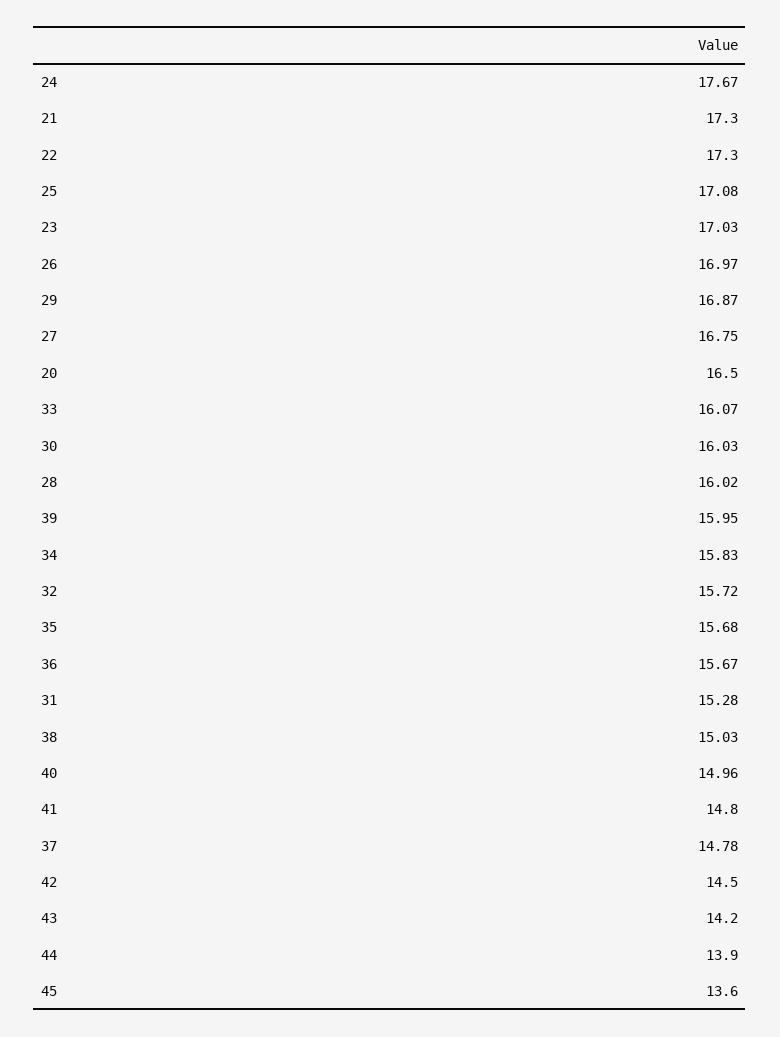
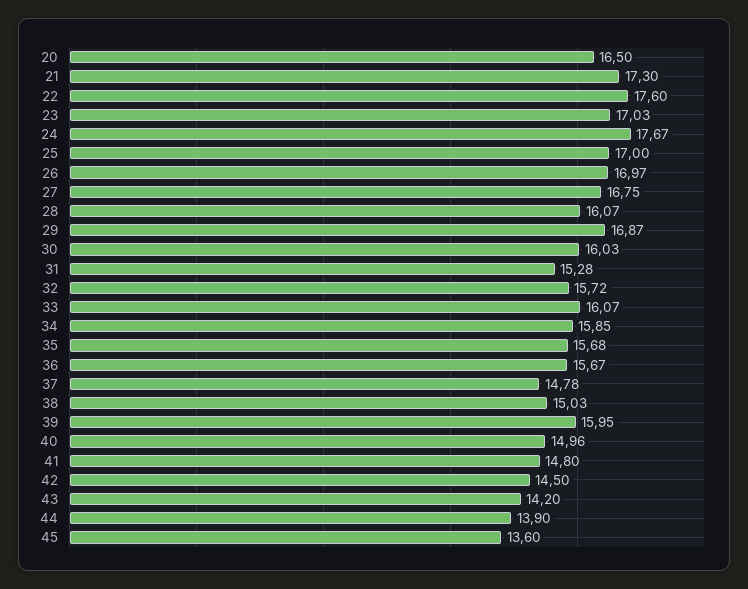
  {
    "24": 17.67,
    "21": 17.3,
-   "22": 17.3,
+   "22": 17.6,
-   "25": 17.08,
+   "25": 17,
    "23": 17.03,
    "26": 16.97,
    "29": 16.87,
    "27": 16.75,
    "20": 16.5,
    "33": 16.07,
    "30": 16.03,
-   "28": 16.02,
+   "28": 16.07,
    "39": 15.95,
-   "34": 15.83,
+   "34": 15.85,
    "32": 15.72,
    "35": 15.68,
    "36": 15.67,
    "31": 15.28,
    "38": 15.03,
    "40": 14.96,
    "41": 14.8,
    "37": 14.78,
    "42": 14.5,
    "43": 14.2,
    "44": 13.9,
    "45": 13.6
  }

